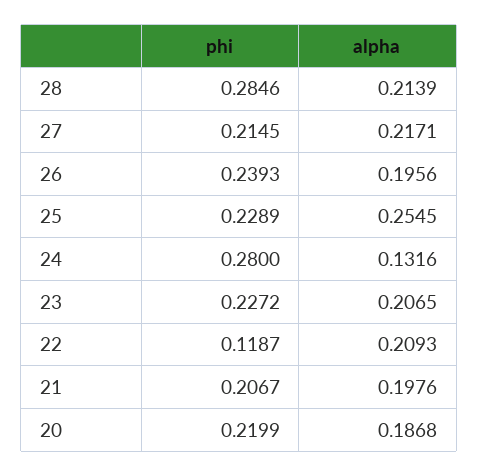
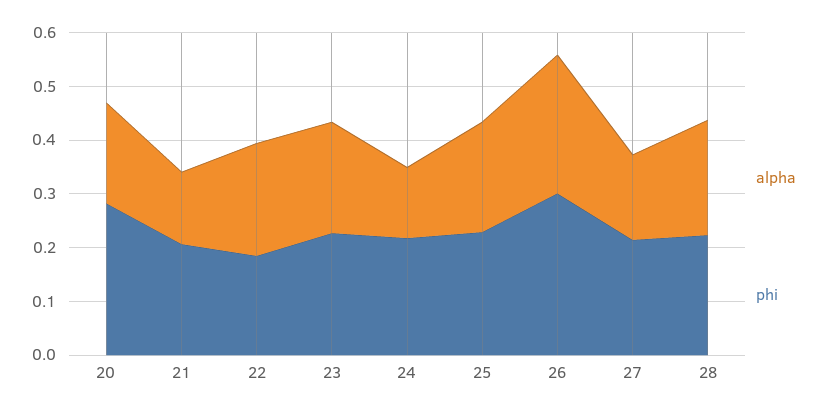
  {
    "phi": {
-     "28": 0.2846,
+     "28": 0.22,
      "27": 0.2145,
-     "26": 0.2393,
+     "26": 0.3,
      "25": 0.2289,
-     "24": 0.28,
+     "24": 0.22,
      "23": 0.2272,
-     "22": 0.1187,
+     "22": 0.18,
      "21": 0.2067,
-     "20": 0.2199
+     "20": 0.28
    },
    "alpha": {
      "28": 0.2139,
-     "27": 0.2171,
+     "27": 0.16,
-     "26": 0.1956,
+     "26": 0.26,
-     "25": 0.2545,
+     "25": 0.2,
      "24": 0.1316,
      "23": 0.2065,
      "22": 0.2093,
-     "21": 0.1976,
+     "21": 0.14,
      "20": 0.1868
    }
  }

